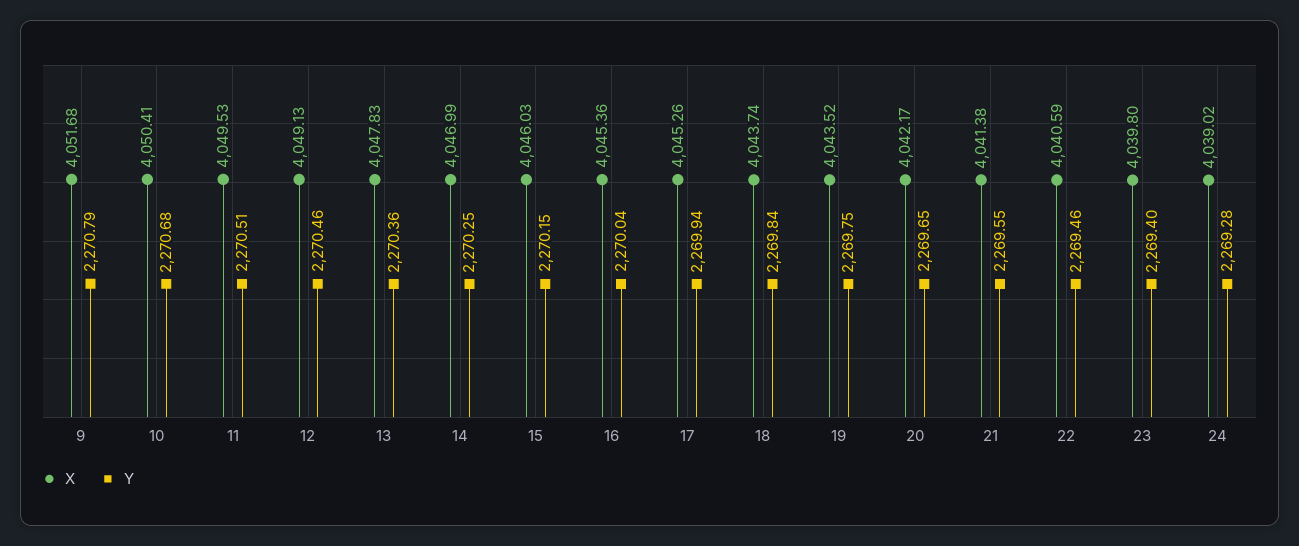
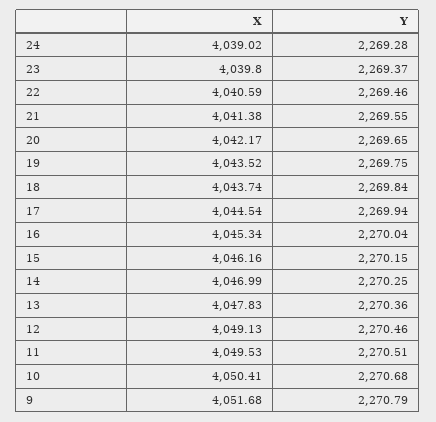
  {
    "X": {
      "9": 4051.68,
      "10": 4050.41,
      "11": 4049.53,
      "12": 4049.13,
      "13": 4047.83,
      "14": 4046.99,
-     "15": 4046.03,
+     "15": 4046.16,
-     "16": 4045.36,
+     "16": 4045.34,
-     "17": 4045.26,
+     "17": 4044.54,
      "18": 4043.74,
      "19": 4043.52,
      "20": 4042.17,
      "21": 4041.38,
      "22": 4040.59,
      "23": 4039.8,
      "24": 4039.02
    },
    "Y": {
      "9": 2270.79,
      "10": 2270.68,
      "11": 2270.51,
      "12": 2270.46,
      "13": 2270.36,
      "14": 2270.25,
      "15": 2270.15,
      "16": 2270.04,
      "17": 2269.94,
      "18": 2269.84,
      "19": 2269.75,
      "20": 2269.65,
      "21": 2269.55,
      "22": 2269.46,
-     "23": 2269.4,
+     "23": 2269.37,
      "24": 2269.28
    }
  }

